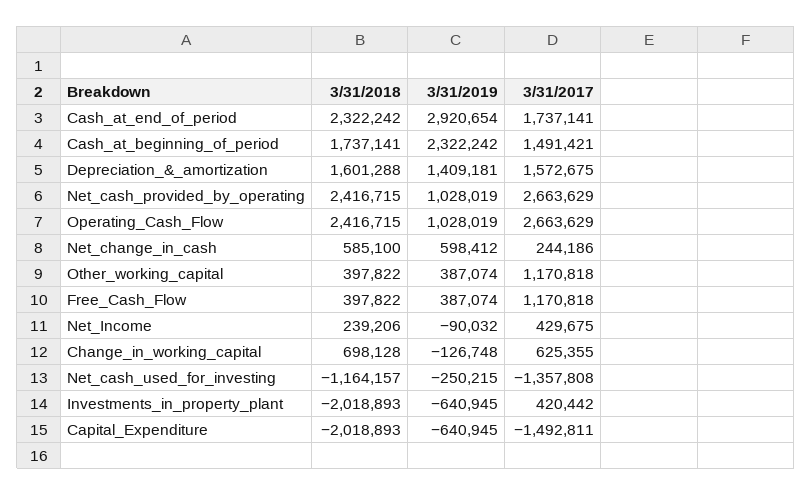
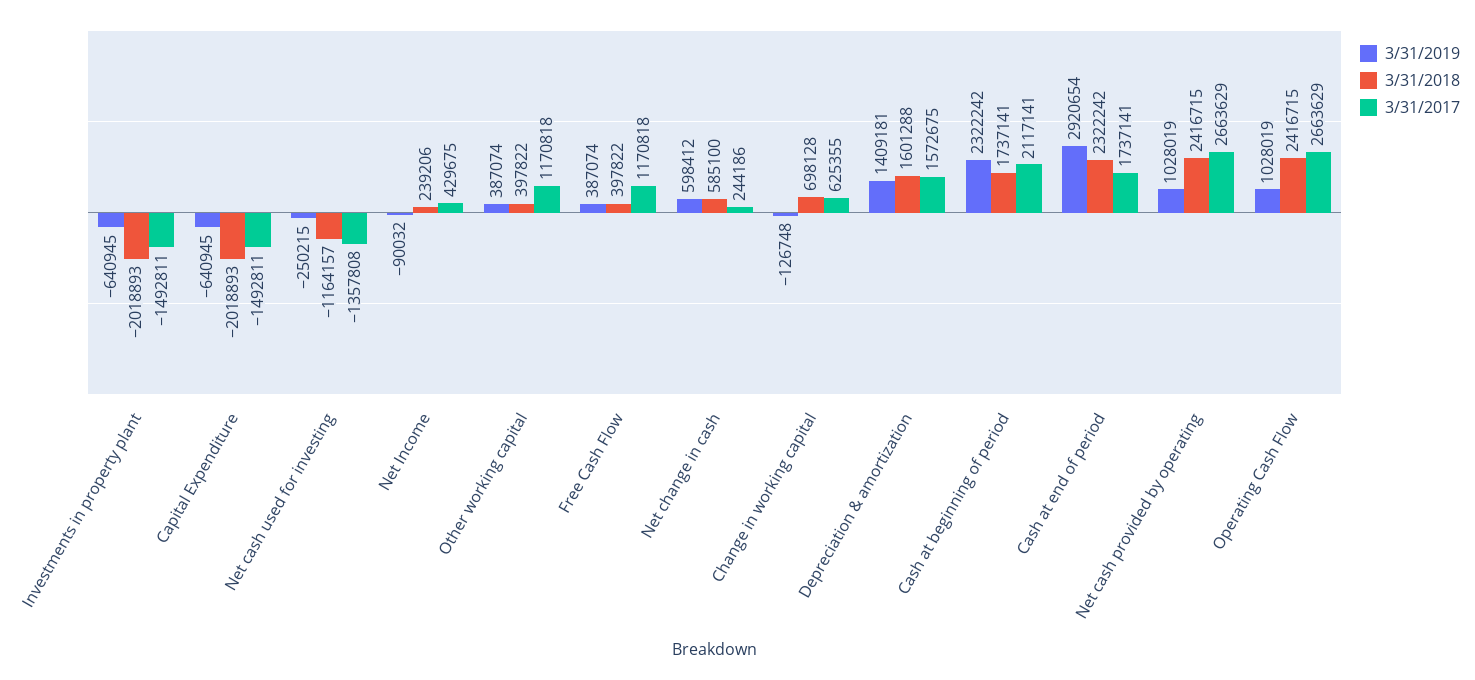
  {
    "3/31/2018": {
      "Cash_at_end_of_period": 2322242,
      "Cash_at_beginning_of_period": 1737141,
      "Depreciation_&_amortization": 1601288,
      "Net_cash_provided_by_operating": 2416715,
      "Operating_Cash_Flow": 2416715,
      "Net_change_in_cash": 585100,
      "Other_working_capital": 397822,
      "Free_Cash_Flow": 397822,
      "Net_Income": 239206,
      "Change_in_working_capital": 698128,
      "Net_cash_used_for_investing": -1164157,
      "Investments_in_property_plant": -2018893,
      "Capital_Expenditure": -2018893
    },
    "3/31/2019": {
      "Cash_at_end_of_period": 2920654,
      "Cash_at_beginning_of_period": 2322242,
      "Depreciation_&_amortization": 1409181,
      "Net_cash_provided_by_operating": 1028019,
      "Operating_Cash_Flow": 1028019,
      "Net_change_in_cash": 598412,
      "Other_working_capital": 387074,
      "Free_Cash_Flow": 387074,
      "Net_Income": -90032,
      "Change_in_working_capital": -126748,
      "Net_cash_used_for_investing": -250215,
      "Investments_in_property_plant": -640945,
      "Capital_Expenditure": -640945
    },
    "3/31/2017": {
      "Cash_at_end_of_period": 1737141,
-     "Cash_at_beginning_of_period": 1491421,
+     "Cash_at_beginning_of_period": 2117141,
      "Depreciation_&_amortization": 1572675,
      "Net_cash_provided_by_operating": 2663629,
      "Operating_Cash_Flow": 2663629,
      "Net_change_in_cash": 244186,
      "Other_working_capital": 1170818,
      "Free_Cash_Flow": 1170818,
      "Net_Income": 429675,
      "Change_in_working_capital": 625355,
      "Net_cash_used_for_investing": -1357808,
-     "Investments_in_property_plant": 420442,
+     "Investments_in_property_plant": -1492811,
      "Capital_Expenditure": -1492811
    }
  }

